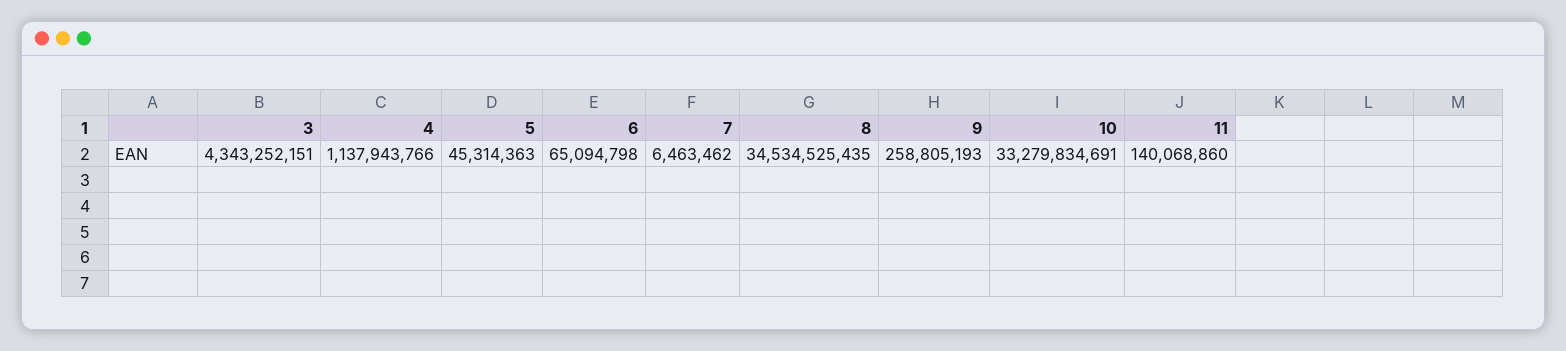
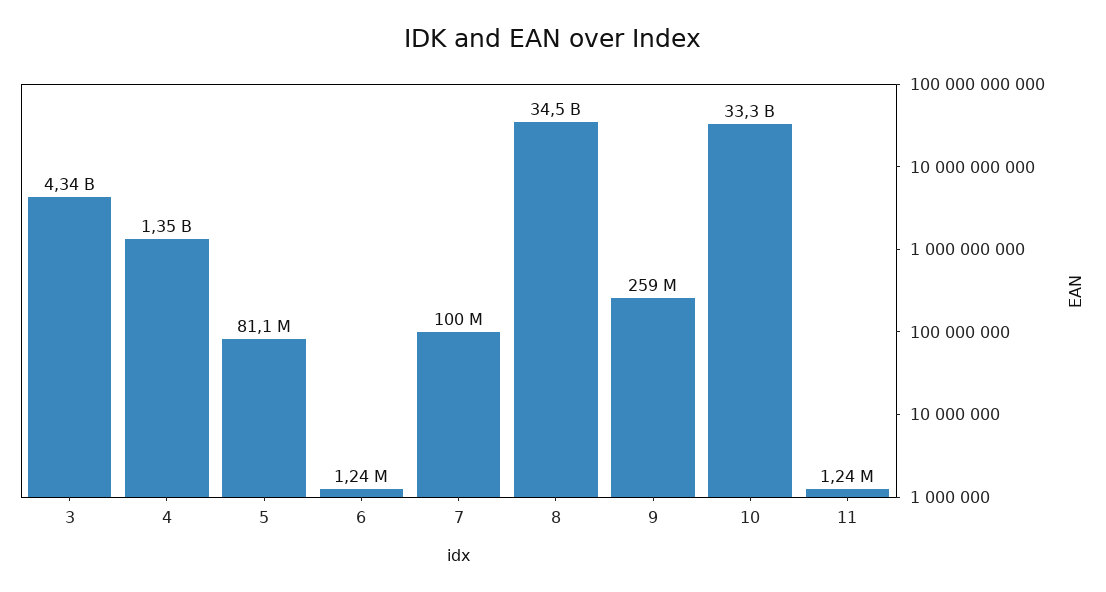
  {
    "3": 4343252151,
-   "4": 1137943766,
+   "4": 1350000000,
-   "5": 45314363,
+   "5": 81100000,
-   "6": 65094798,
+   "6": 1240000,
-   "7": 6463462,
+   "7": 100000000,
    "8": 34534525435,
    "9": 258805193,
    "10": 33279834691,
-   "11": 140068860
+   "11": 1240000
  }

